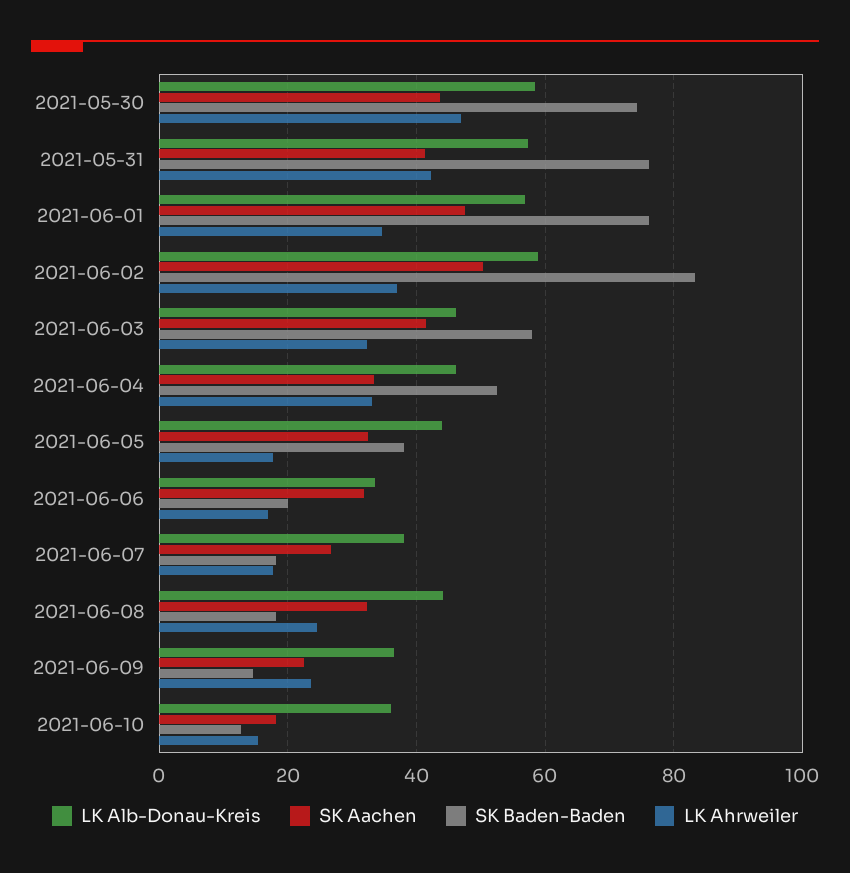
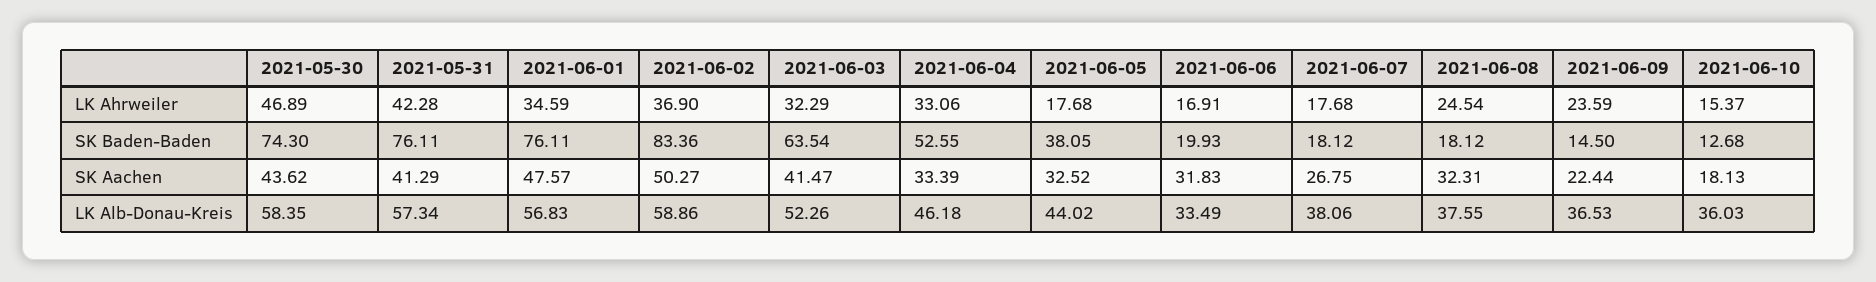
  {
    "LK Alb-Donau-Kreis": {
      "2021-05-30": 58.35,
      "2021-05-31": 57.34,
      "2021-06-01": 56.83,
      "2021-06-02": 58.86,
-     "2021-06-03": 46,
+     "2021-06-03": 52.26,
      "2021-06-04": 46.18,
      "2021-06-05": 44.02,
      "2021-06-06": 33.49,
      "2021-06-07": 38.06,
-     "2021-06-08": 44,
+     "2021-06-08": 37.55,
      "2021-06-09": 36.53,
      "2021-06-10": 36.03
    },
    "SK Aachen": {
      "2021-05-30": 43.62,
      "2021-05-31": 41.29,
      "2021-06-01": 47.57,
      "2021-06-02": 50.27,
      "2021-06-03": 41.47,
      "2021-06-04": 33.39,
      "2021-06-05": 32.52,
      "2021-06-06": 31.83,
      "2021-06-07": 26.75,
      "2021-06-08": 32.31,
      "2021-06-09": 22.44,
      "2021-06-10": 18.13
    },
    "SK Baden-Baden": {
      "2021-05-30": 74.3,
      "2021-05-31": 76.11,
      "2021-06-01": 76.11,
      "2021-06-02": 83.36,
-     "2021-06-03": 58,
+     "2021-06-03": 63.54,
      "2021-06-04": 52.55,
      "2021-06-05": 38.05,
      "2021-06-06": 19.93,
      "2021-06-07": 18.12,
      "2021-06-08": 18.12,
      "2021-06-09": 14.5,
      "2021-06-10": 12.68
    },
    "LK Ahrweiler": {
      "2021-05-30": 46.89,
      "2021-05-31": 42.28,
      "2021-06-01": 34.59,
      "2021-06-02": 36.9,
      "2021-06-03": 32.29,
      "2021-06-04": 33.06,
      "2021-06-05": 17.68,
      "2021-06-06": 16.91,
      "2021-06-07": 17.68,
      "2021-06-08": 24.54,
      "2021-06-09": 23.59,
      "2021-06-10": 15.37
    }
  }

